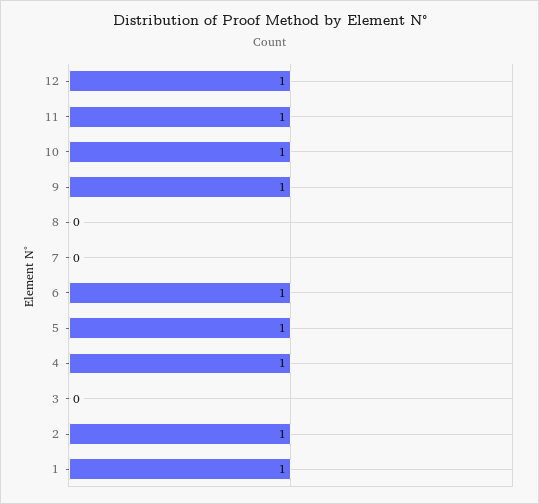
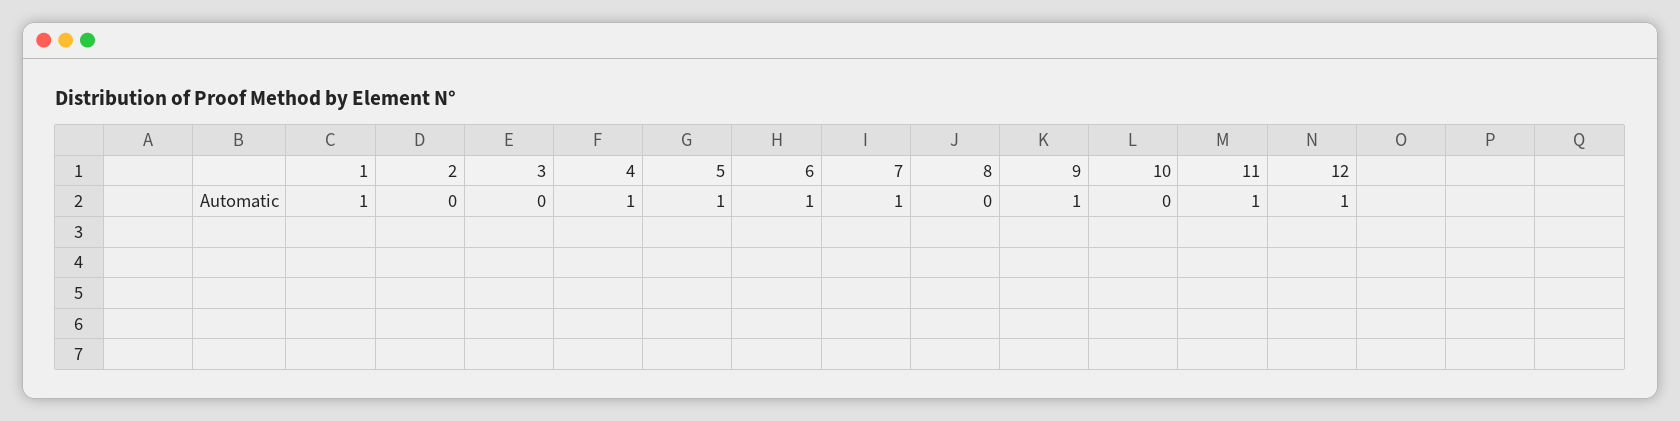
  {
    "12": 1,
    "11": 1,
-   "10": 1,
+   "10": 0,
    "9": 1,
    "8": 0,
-   "7": 0,
+   "7": 1,
    "6": 1,
    "5": 1,
    "4": 1,
    "3": 0,
-   "2": 1,
+   "2": 0,
    "1": 1
  }

